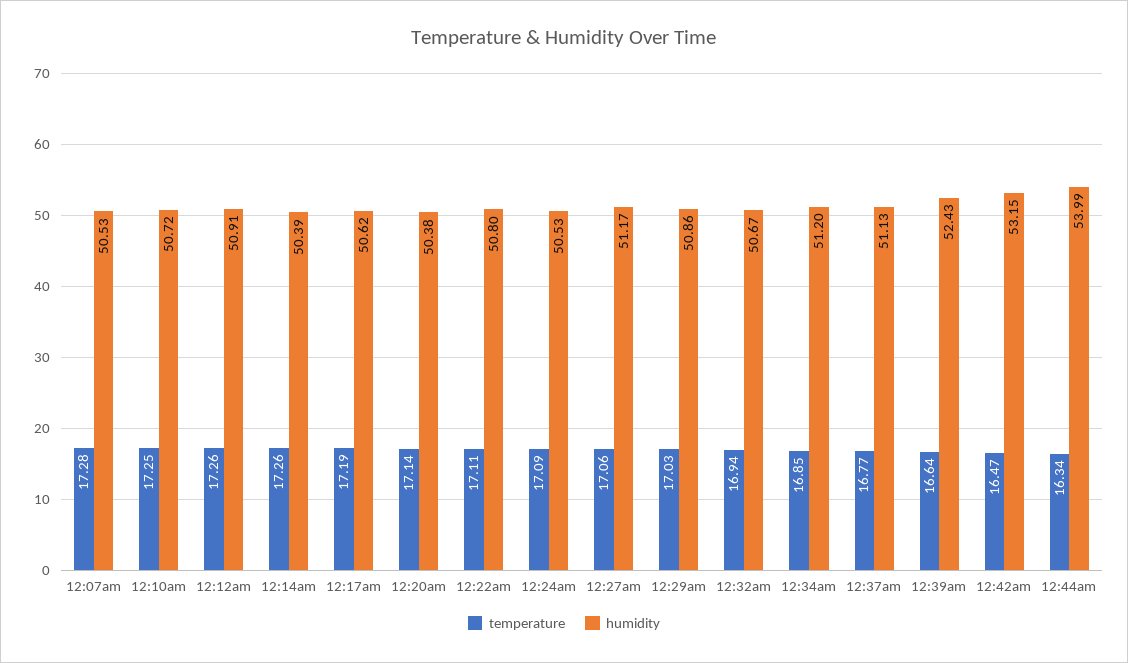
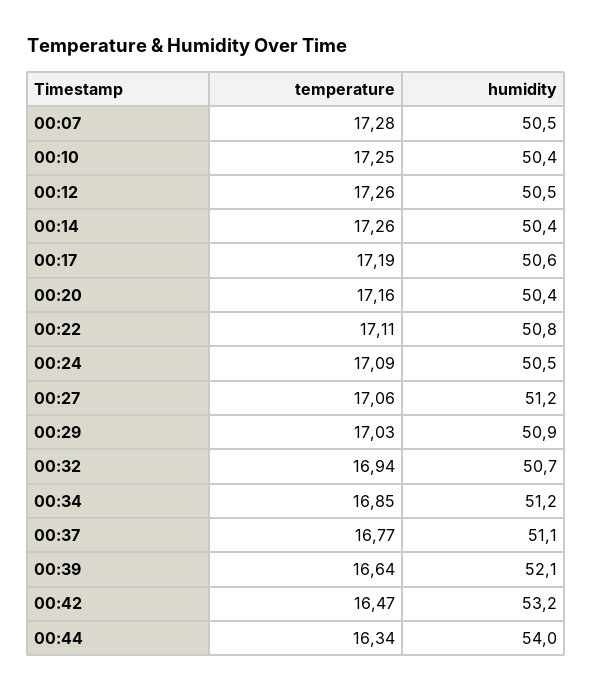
  {
    "temperature": {
      "12:07am": 17.28,
      "12:10am": 17.25,
      "12:12am": 17.26,
      "12:14am": 17.26,
      "12:17am": 17.19,
-     "12:20am": 17.14,
+     "12:20am": 17.16,
      "12:22am": 17.11,
      "12:24am": 17.09,
      "12:27am": 17.06,
      "12:29am": 17.03,
      "12:32am": 16.94,
      "12:34am": 16.85,
      "12:37am": 16.77,
      "12:39am": 16.64,
      "12:42am": 16.47,
      "12:44am": 16.34
    },
    "humidity": {
      "12:07am": 50.53,
-     "12:10am": 50.72,
+     "12:10am": 50.4,
-     "12:12am": 50.91,
+     "12:12am": 50.5,
      "12:14am": 50.39,
      "12:17am": 50.62,
      "12:20am": 50.38,
      "12:22am": 50.8,
      "12:24am": 50.53,
      "12:27am": 51.17,
      "12:29am": 50.86,
      "12:32am": 50.67,
      "12:34am": 51.2,
      "12:37am": 51.13,
-     "12:39am": 52.43,
+     "12:39am": 52.1,
      "12:42am": 53.15,
      "12:44am": 53.99
    }
  }

